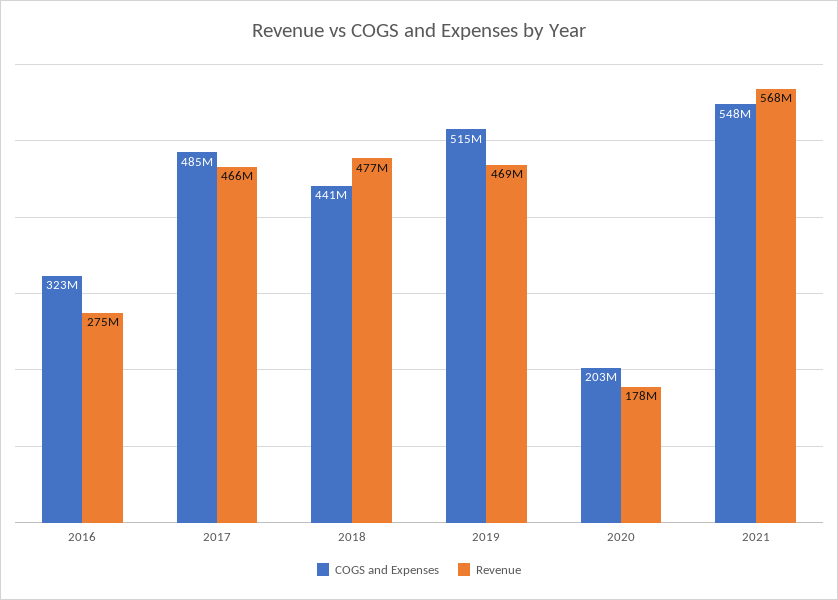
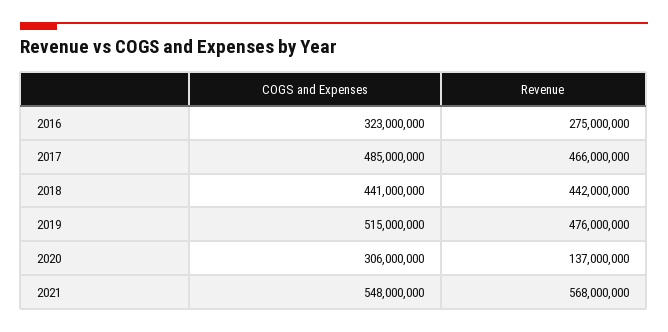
  {
    "COGS and Expenses": {
      "2016": 323000000,
      "2017": 485000000,
      "2018": 441000000,
      "2019": 515000000,
-     "2020": 203000000,
+     "2020": 306000000,
      "2021": 548000000
    },
    "Revenue": {
      "2016": 275000000,
      "2017": 466000000,
-     "2018": 477000000,
+     "2018": 442000000,
-     "2019": 469000000,
+     "2019": 476000000,
-     "2020": 178000000,
+     "2020": 137000000,
      "2021": 568000000
    }
  }

